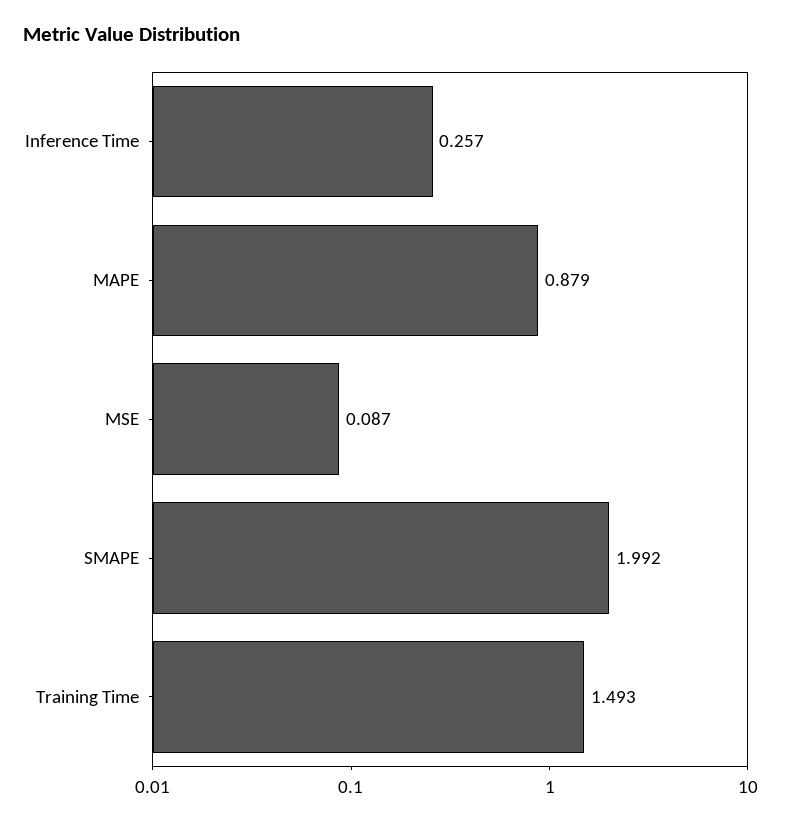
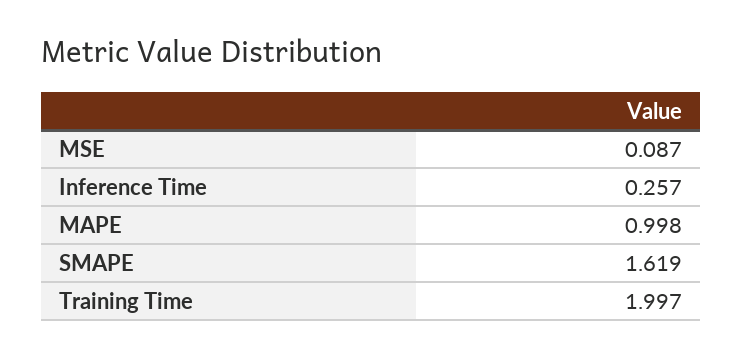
  {
    "Inference Time": 0.257,
-   "MAPE": 0.879,
+   "MAPE": 0.998,
    "MSE": 0.087,
-   "SMAPE": 1.992,
+   "SMAPE": 1.619,
-   "Training Time": 1.493
+   "Training Time": 1.997
  }

